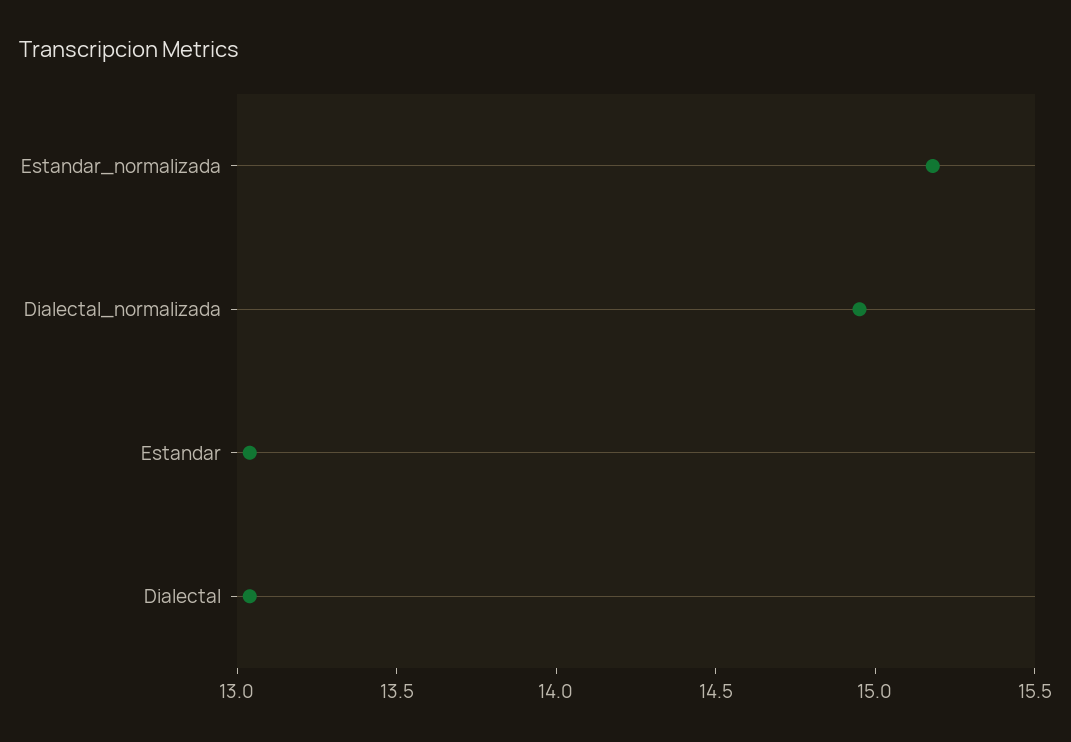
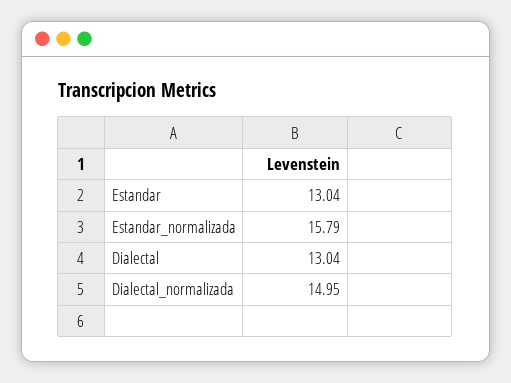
  {
-   "Estandar_normalizada": 15.2,
+   "Estandar_normalizada": 15.79,
    "Dialectal_normalizada": 14.95,
    "Estandar": 13.04,
    "Dialectal": 13.04
  }

